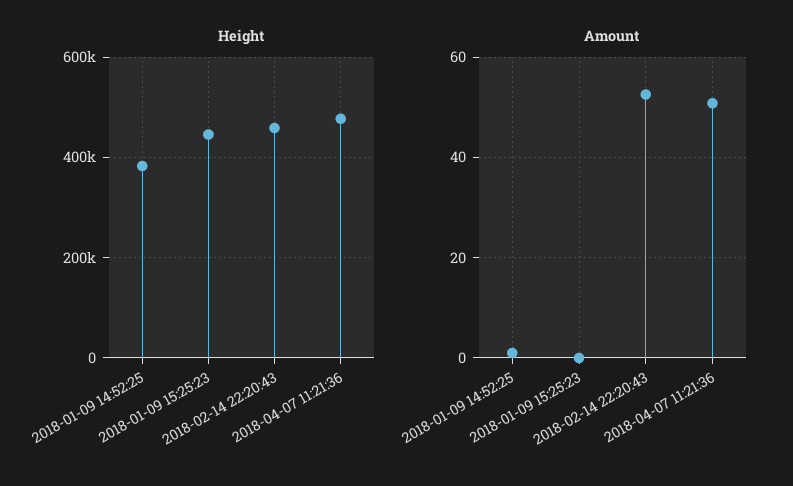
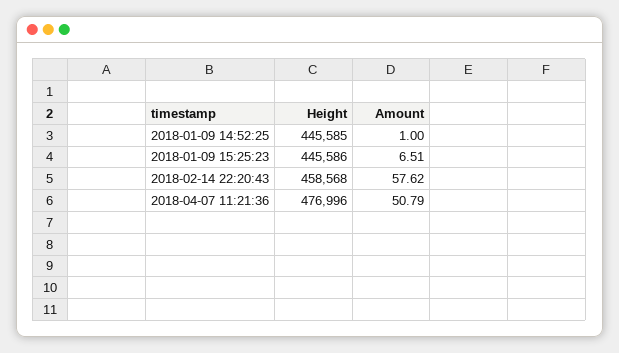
  {
    "Height": {
-     "2018-01-09 14:52:25": 380000,
+     "2018-01-09 14:52:25": 445585,
      "2018-01-09 15:25:23": 445586,
      "2018-02-14 22:20:43": 458568,
      "2018-04-07 11:21:36": 476996
    },
    "Amount": {
      "2018-01-09 14:52:25": 1,
-     "2018-01-09 15:25:23": 0,
+     "2018-01-09 15:25:23": 6.51,
-     "2018-02-14 22:20:43": 52,
+     "2018-02-14 22:20:43": 57.62,
      "2018-04-07 11:21:36": 50.79
    }
  }

